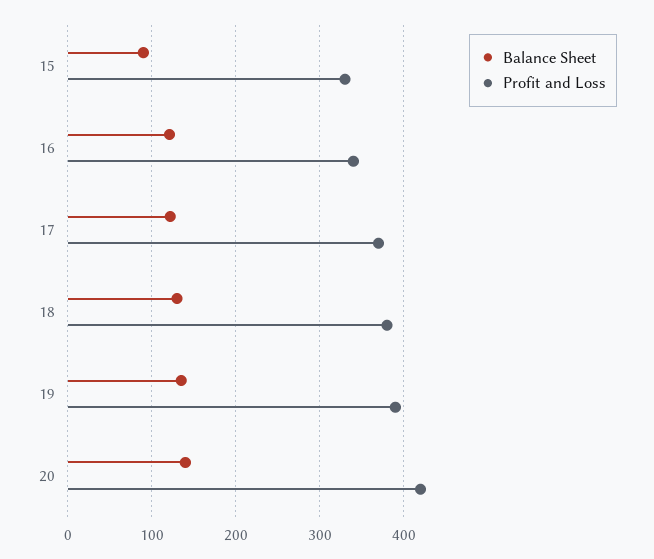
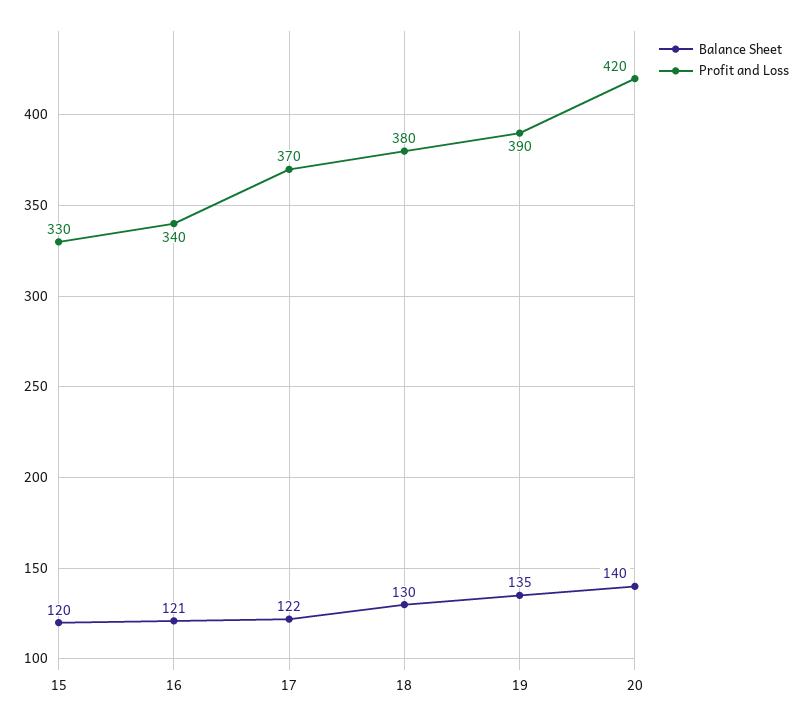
  {
    "Balance Sheet": {
-     "15": 90,
+     "15": 120,
      "16": 121,
      "17": 122,
      "18": 130,
      "19": 135,
      "20": 140
    },
    "Profit and Loss": {
      "15": 330,
      "16": 340,
      "17": 370,
      "18": 380,
      "19": 390,
      "20": 420
    }
  }

